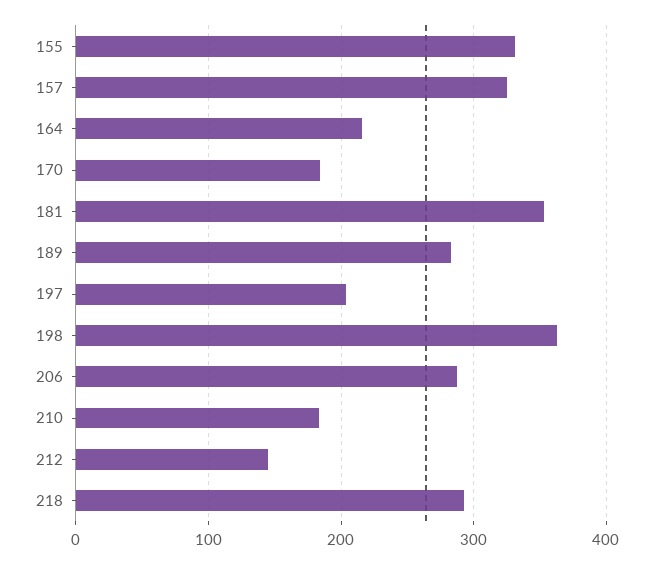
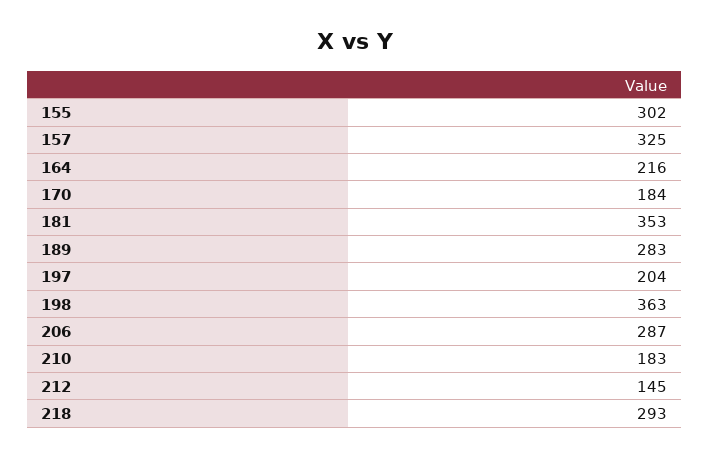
  {
-   "155": 330,
+   "155": 302,
    "157": 325,
    "164": 216,
    "170": 184,
    "181": 353,
    "189": 283,
    "197": 204,
    "198": 363,
    "206": 287,
    "210": 183,
    "212": 145,
    "218": 293
  }

